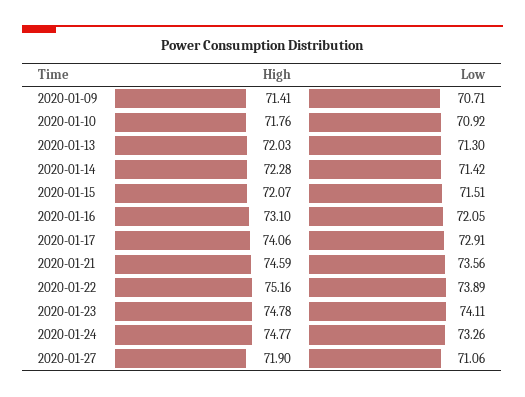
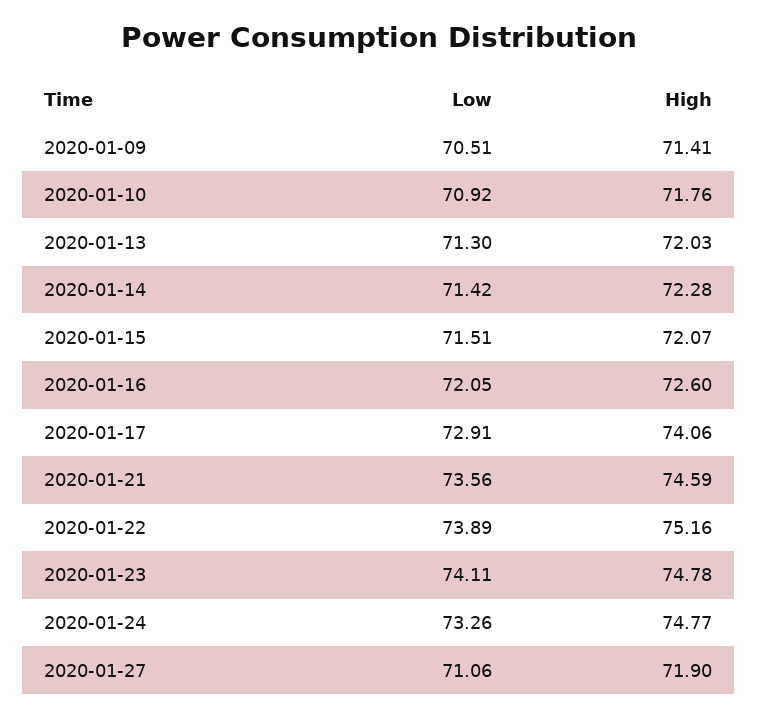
  {
    "High": {
      "2020-01-09": 71.41,
      "2020-01-10": 71.76,
      "2020-01-13": 72.03,
      "2020-01-14": 72.28,
      "2020-01-15": 72.07,
-     "2020-01-16": 73.1,
+     "2020-01-16": 72.6,
      "2020-01-17": 74.06,
      "2020-01-21": 74.59,
      "2020-01-22": 75.16,
      "2020-01-23": 74.78,
      "2020-01-24": 74.77,
      "2020-01-27": 71.9
    },
    "Low": {
-     "2020-01-09": 70.71,
+     "2020-01-09": 70.51,
      "2020-01-10": 70.92,
      "2020-01-13": 71.3,
      "2020-01-14": 71.42,
      "2020-01-15": 71.51,
      "2020-01-16": 72.05,
      "2020-01-17": 72.91,
      "2020-01-21": 73.56,
      "2020-01-22": 73.89,
      "2020-01-23": 74.11,
      "2020-01-24": 73.26,
      "2020-01-27": 71.06
    }
  }

